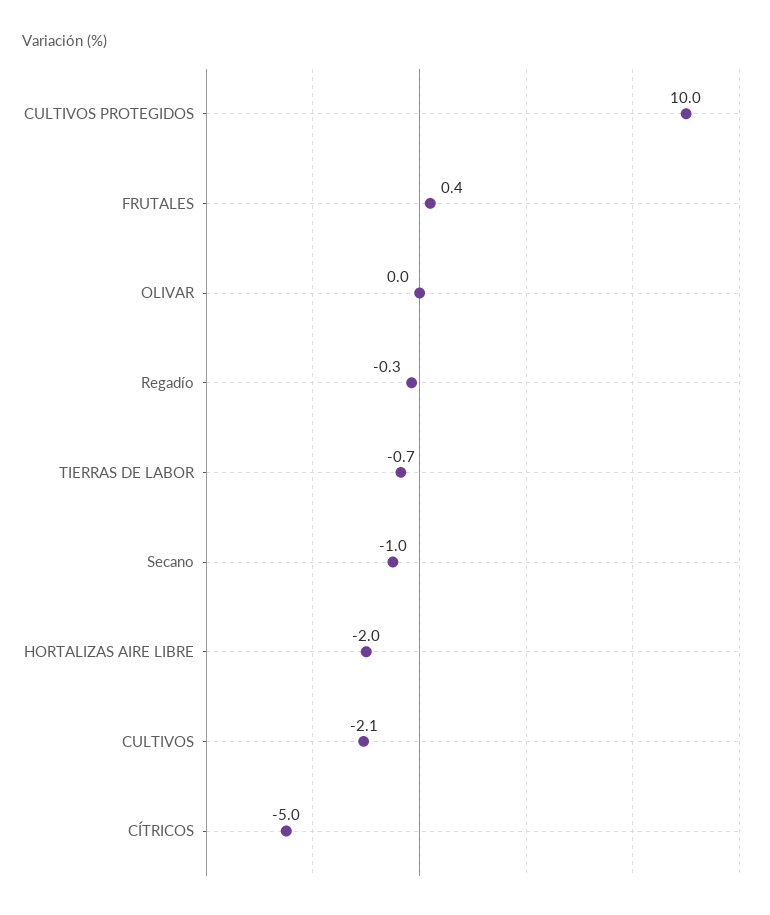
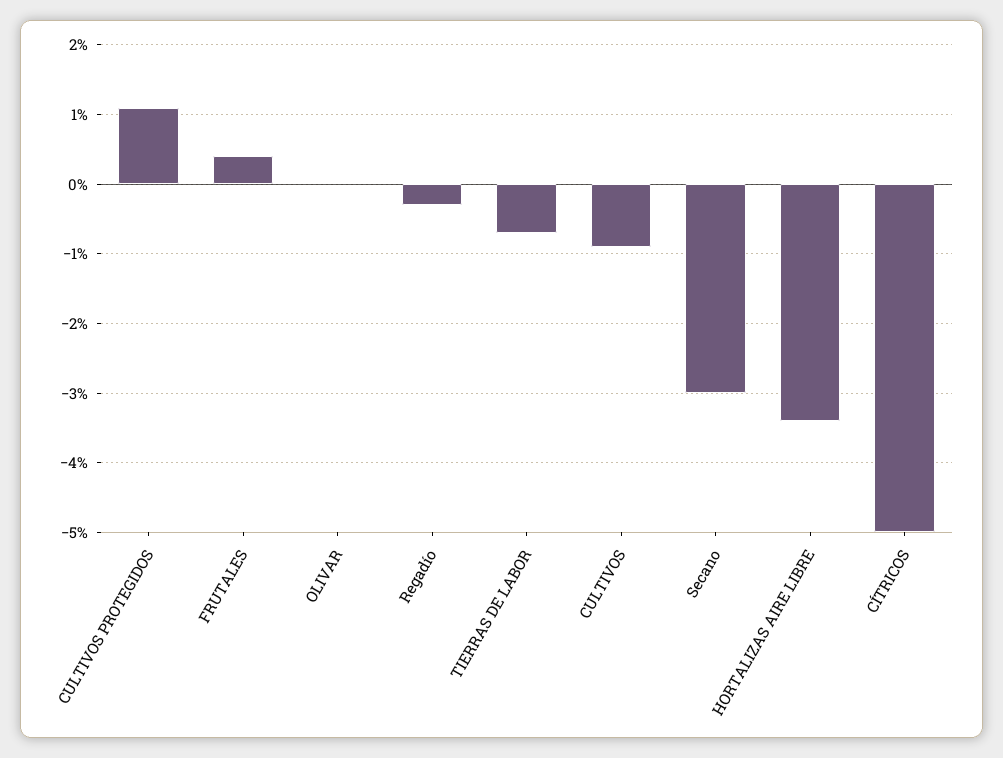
  {
-   "CULTIVOS PROTEGIDOS": 10,
+   "CULTIVOS PROTEGIDOS": 1.1,
    "FRUTALES": 0.4,
    "OLIVAR": 0,
    "Regadío": -0.3,
    "TIERRAS DE LABOR": -0.7,
-   "Secano": -1,
+   "Secano": -3,
-   "HORTALIZAS AIRE LIBRE": -2,
+   "HORTALIZAS AIRE LIBRE": -3.4,
-   "CULTIVOS": -2.1,
+   "CULTIVOS": -0.9,
    "CÍTRICOS": -5
  }

